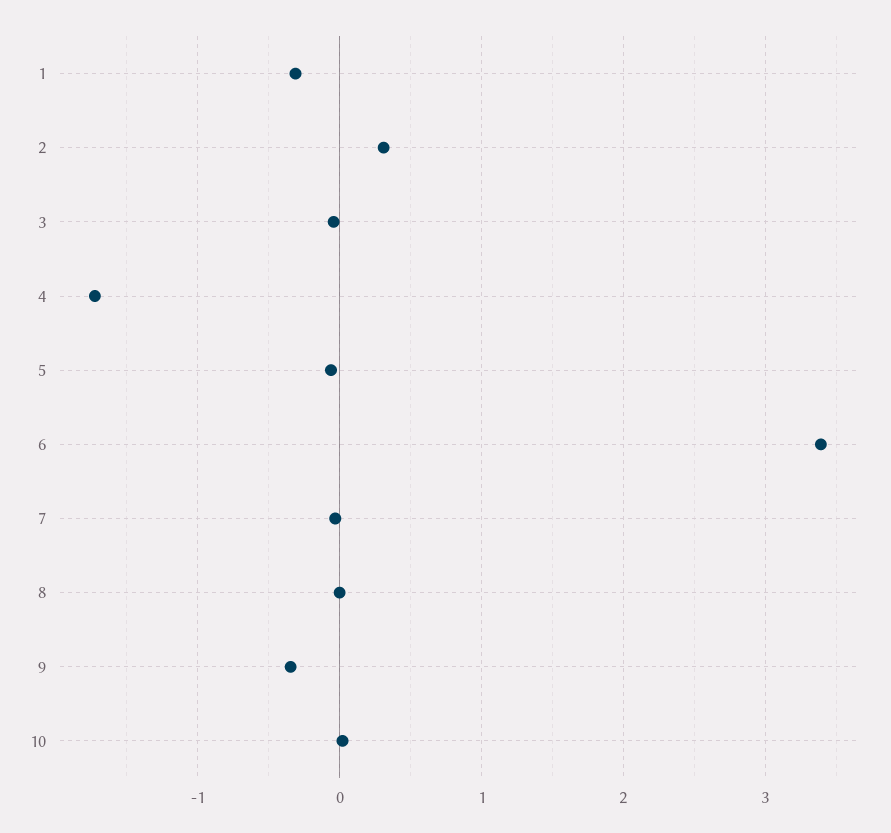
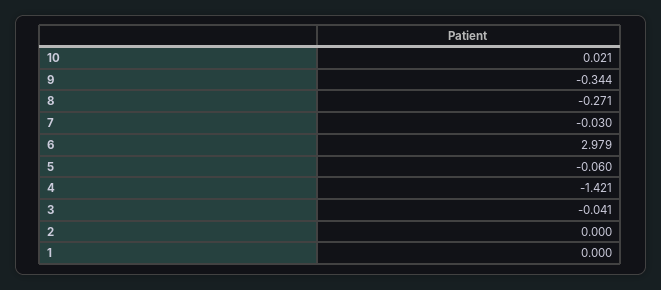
  {
-   "1": -0.3,
+   "1": 0,
-   "2": 0.3,
+   "2": 0,
    "3": -0.041,
-   "4": -1.7,
+   "4": -1.421,
    "5": -0.06,
-   "6": 3.4,
+   "6": 2.979,
    "7": -0.03,
-   "8": 0,
+   "8": -0.271,
    "9": -0.344,
    "10": 0.021
  }

